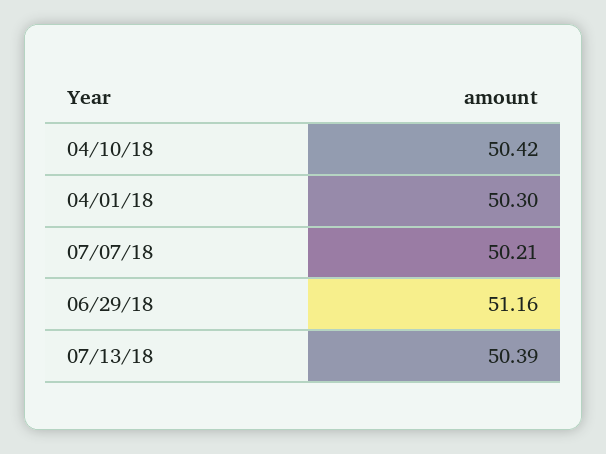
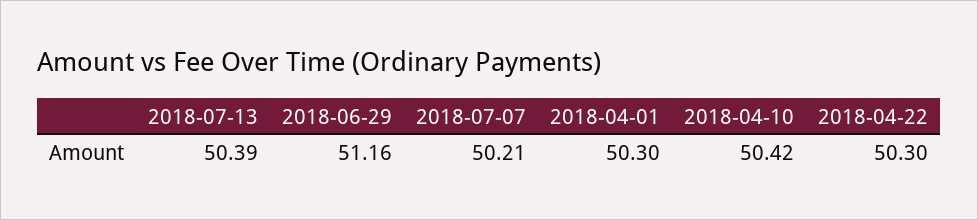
  {
    "04/10/18": 50.42,
    "04/01/18": 50.3,
    "07/07/18": 50.21,
    "06/29/18": 51.16,
-   "07/13/18": 50.39
+   "07/13/18": 50.39,
+   "2018-04-22": 50.3
  }

